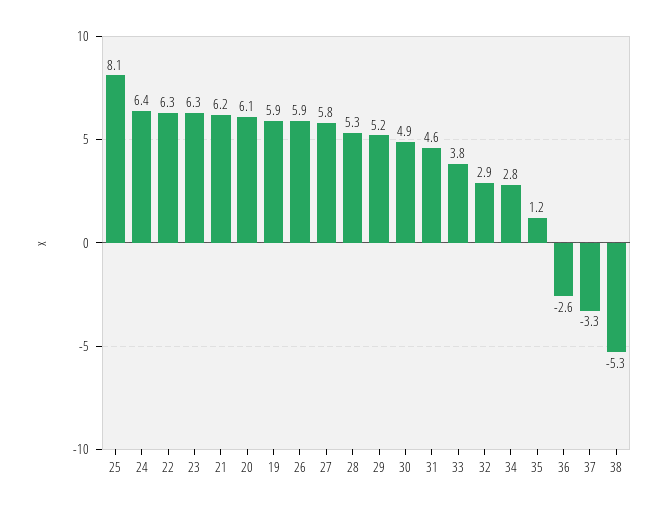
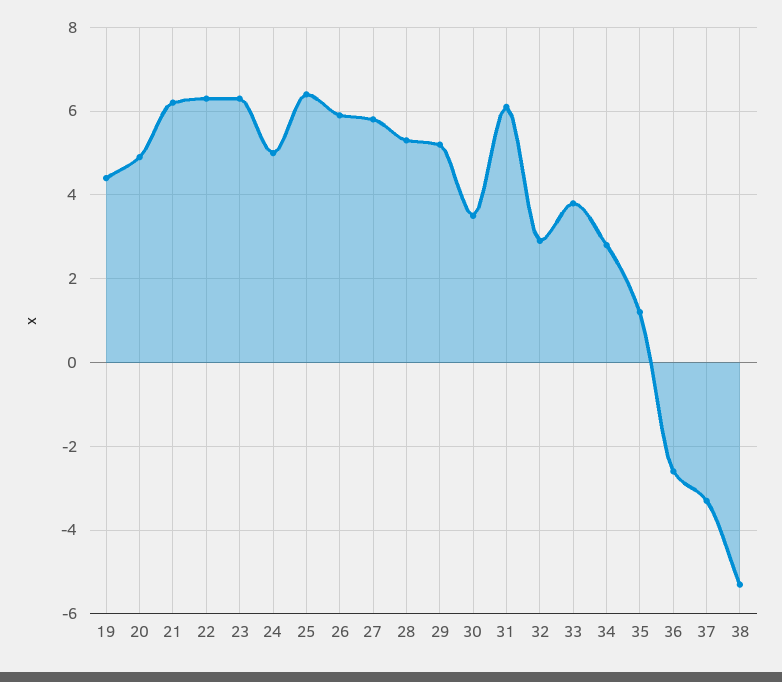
  {
-   "25": 8.1,
+   "25": 6.5,
-   "24": 6.4,
+   "24": 5,
    "22": 6.3,
    "23": 6.3,
    "21": 6.2,
-   "20": 6.1,
+   "20": 5,
-   "19": 5.9,
+   "19": 4.5,
    "26": 5.9,
    "27": 5.8,
    "28": 5.3,
    "29": 5.2,
-   "30": 4.9,
+   "30": 3.5,
-   "31": 4.6,
+   "31": 6,
    "33": 3.8,
    "32": 2.9,
    "34": 2.8,
    "35": 1.2,
    "36": -2.6,
    "37": -3.3,
    "38": -5.3
  }

